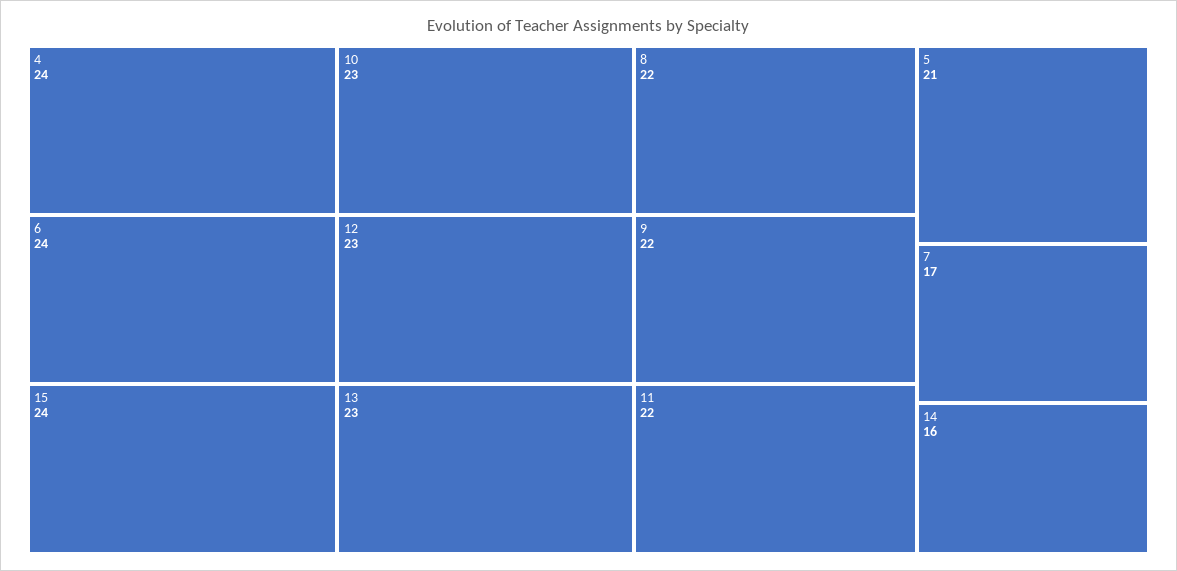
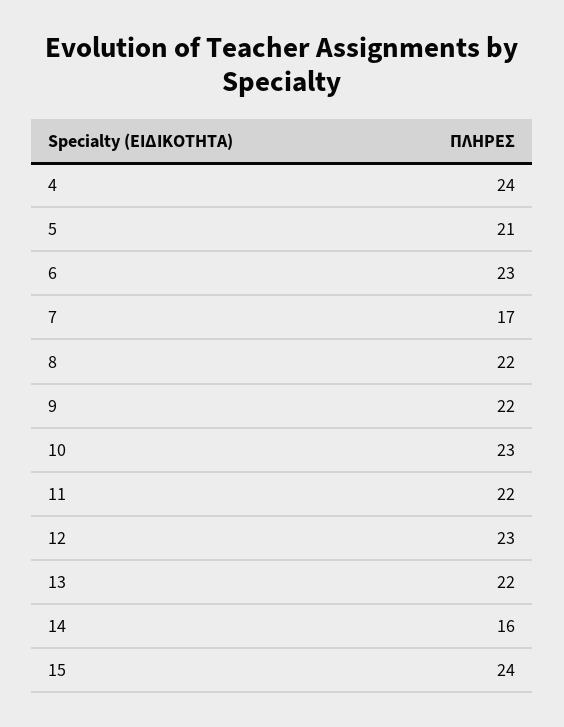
  {
    "4": 24,
-   "6": 24,
+   "6": 23,
    "15": 24,
    "10": 23,
    "12": 23,
-   "13": 23,
+   "13": 22,
    "8": 22,
    "9": 22,
    "11": 22,
    "5": 21,
    "7": 17,
    "14": 16
  }

